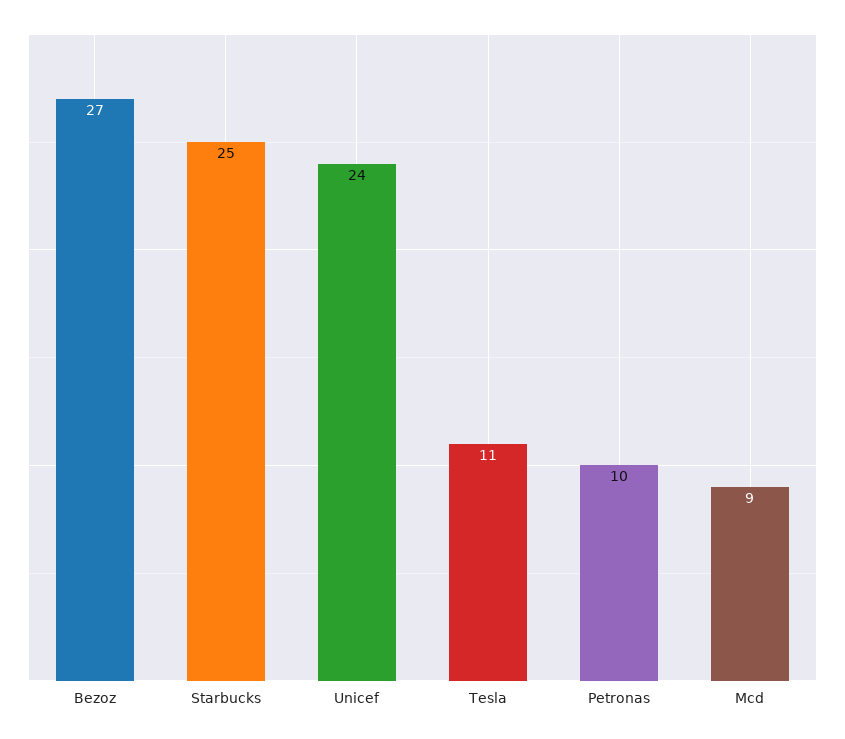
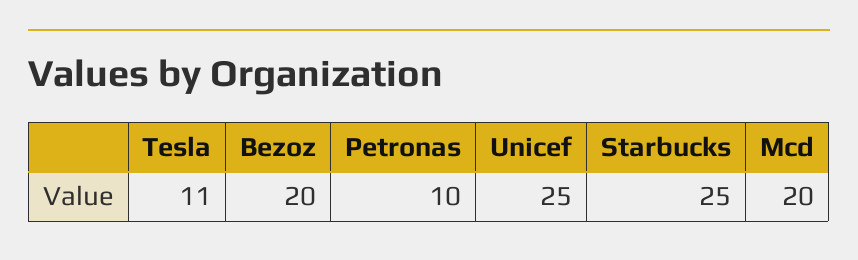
  {
-   "Bezoz": 27,
+   "Bezoz": 20,
    "Starbucks": 25,
-   "Unicef": 24,
+   "Unicef": 25,
    "Tesla": 11,
    "Petronas": 10,
-   "Mcd": 9
+   "Mcd": 20
  }

